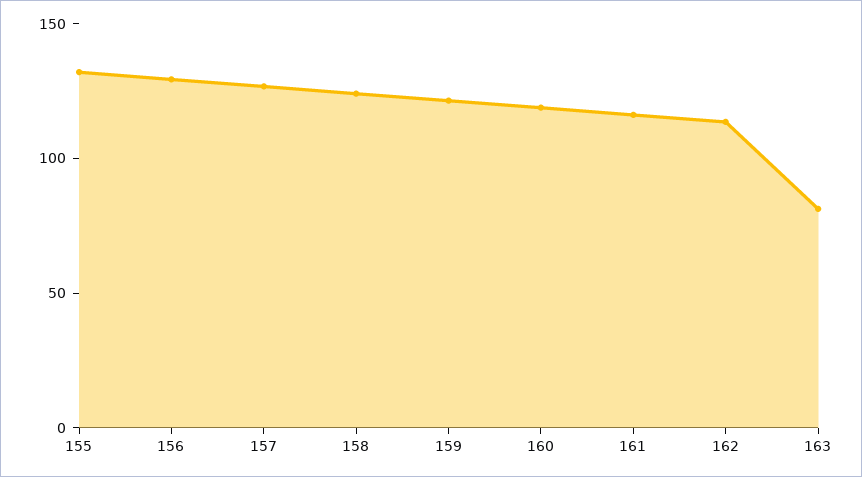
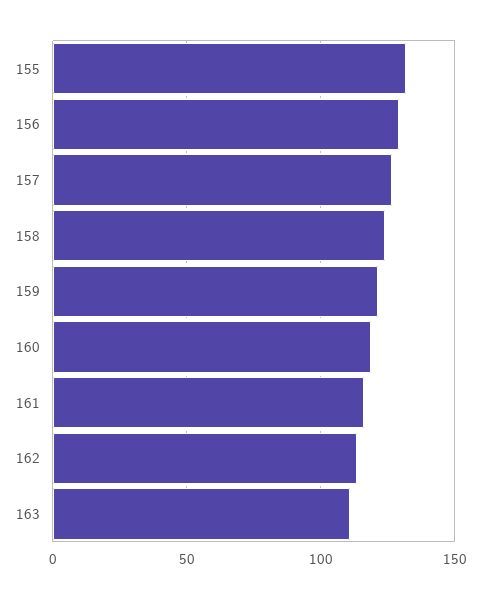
  {
    "155": 130,
    "156": 130,
    "157": 125,
    "158": 125,
    "159": 120,
    "160": 120,
    "161": 115,
    "162": 115,
-   "163": 80
+   "163": 110
  }

